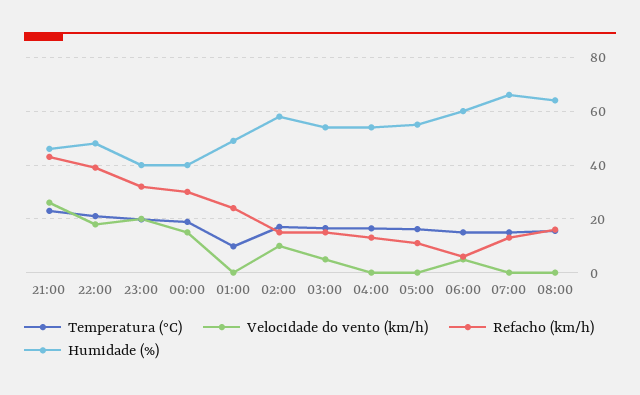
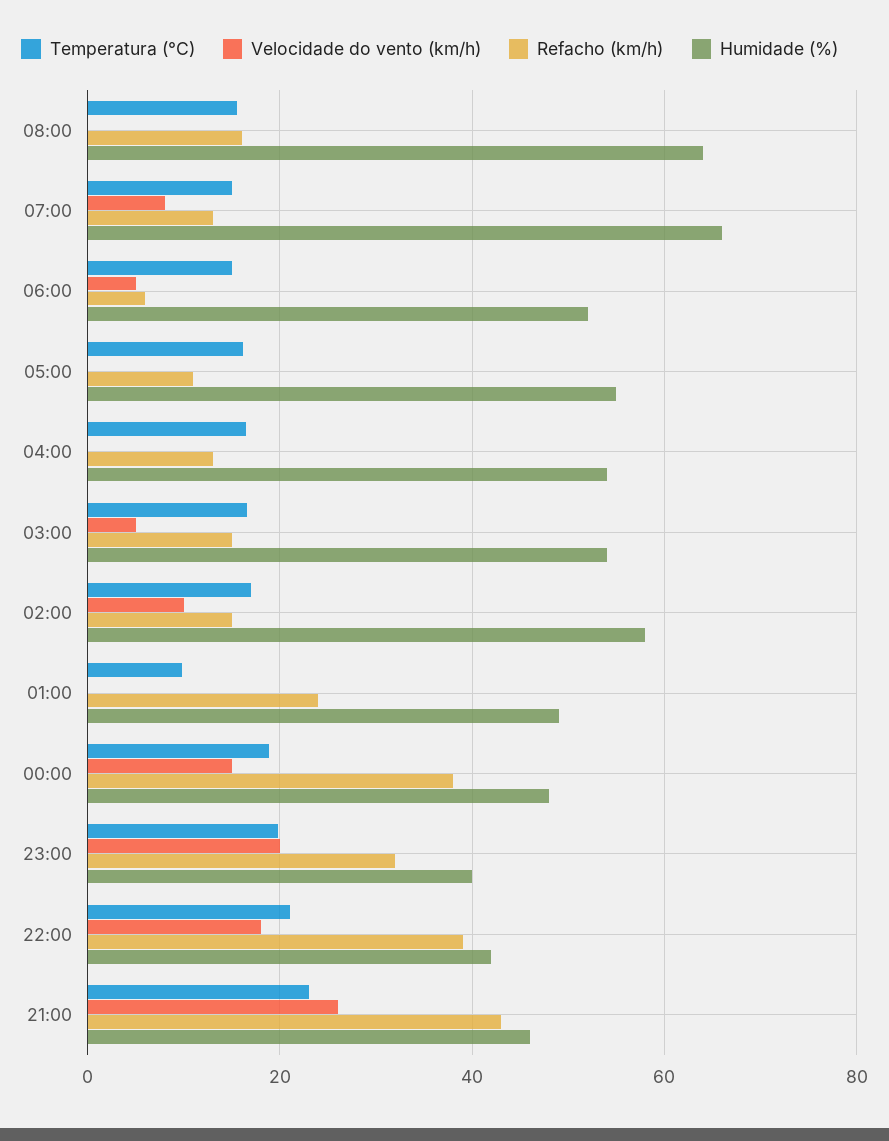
  {
    "Temperatura (°C)": {
      "21:00": 24,
      "22:00": 22,
      "23:00": 20,
      "00:00": 18,
      "01:00": 10,
      "02:00": 18,
      "03:00": 16,
      "04:00": 16,
      "05:00": 16,
      "06:00": 16,
      "07:00": 16,
      "08:00": 16
    },
    "Velocidade do vento (km/h)": {
      "21:00": 26,
      "22:00": 18,
      "23:00": 20,
      "00:00": 16,
      "01:00": 0,
      "02:00": 10,
      "03:00": 6,
      "04:00": 0,
      "05:00": 0,
      "06:00": 6,
-     "07:00": 0,
+     "07:00": 8,
      "08:00": 0
    },
    "Refacho (km/h)": {
      "21:00": 44,
      "22:00": 40,
      "23:00": 32,
-     "00:00": 30,
+     "00:00": 38,
      "01:00": 24,
      "02:00": 16,
      "03:00": 16,
      "04:00": 14,
      "05:00": 12,
      "06:00": 6,
      "07:00": 14,
      "08:00": 16
    },
    "Humidade (%)": {
      "21:00": 46,
-     "22:00": 47.5,
+     "22:00": 42,
      "23:00": 40,
-     "00:00": 40,
+     "00:00": 48,
      "01:00": 50,
      "02:00": 58,
      "03:00": 54,
      "04:00": 54,
      "05:00": 56,
-     "06:00": 60,
+     "06:00": 52,
      "07:00": 66,
      "08:00": 64
    }
  }

